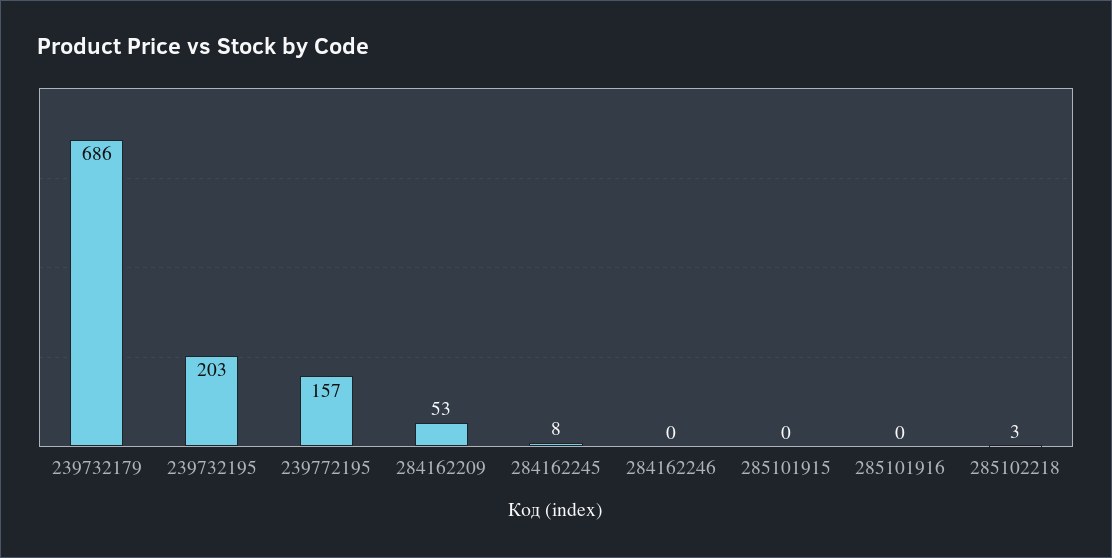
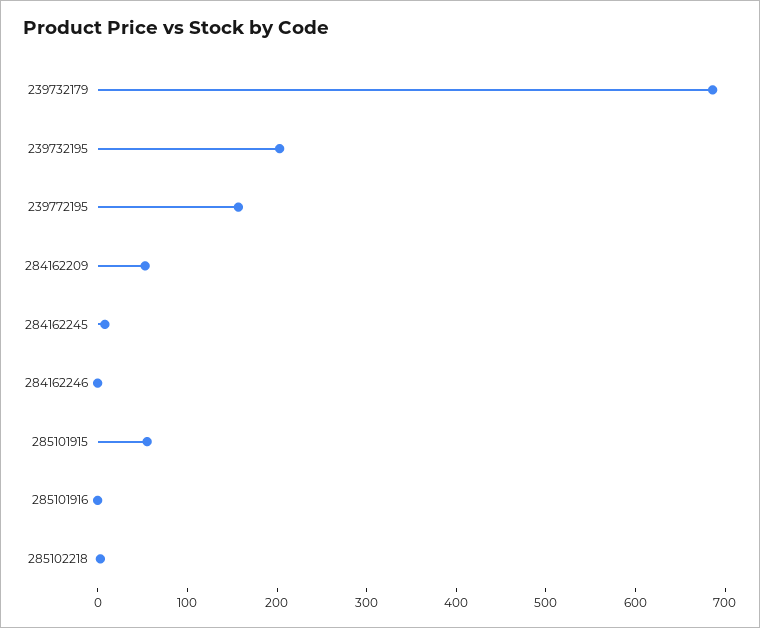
  {
    "239732179": 686,
    "239732195": 203,
    "239772195": 157,
    "284162209": 53,
    "284162245": 8,
    "284162246": 0,
-   "285101915": 0,
+   "285101915": 60,
    "285101916": 0,
    "285102218": 3
  }

